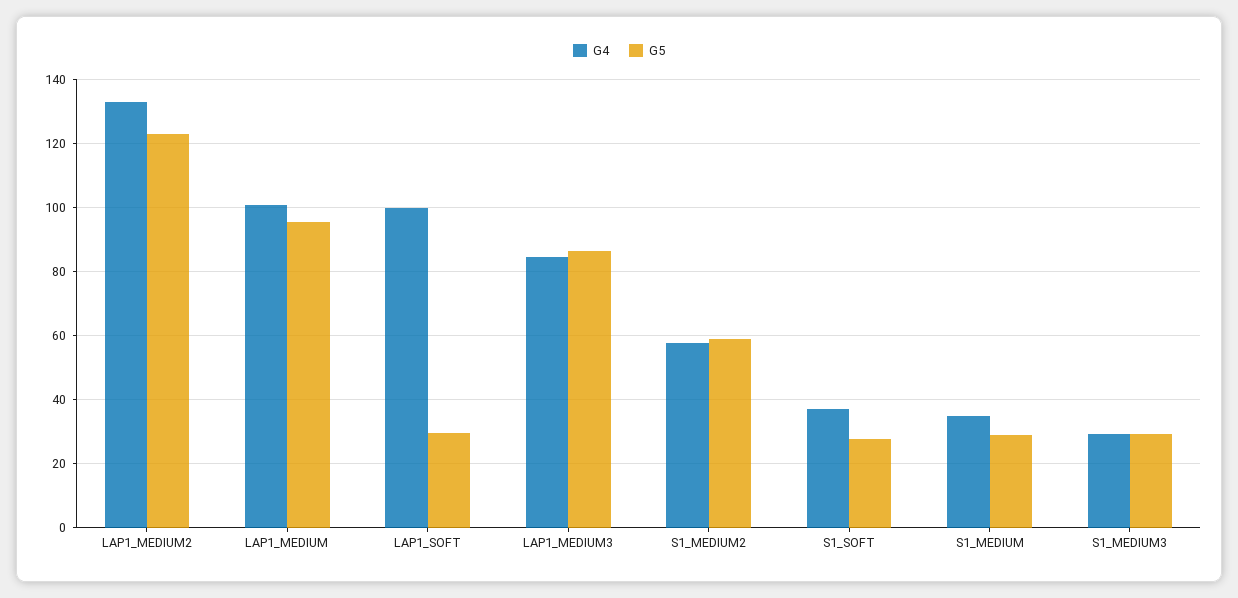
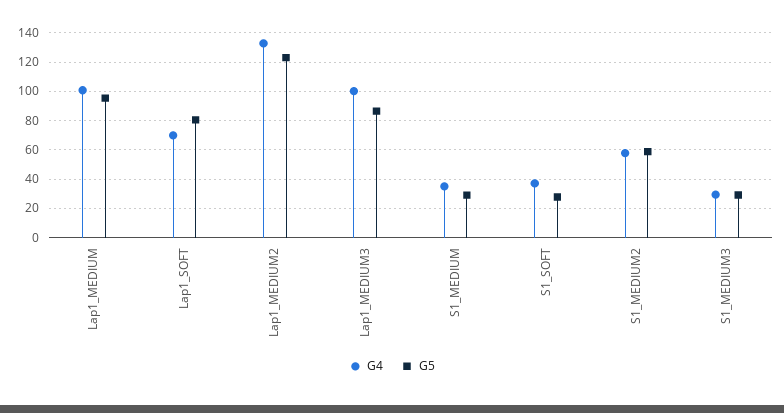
  {
    "G4": {
      "LAP1_MEDIUM2": 132,
      "LAP1_MEDIUM": 100,
-     "LAP1_SOFT": 100,
+     "LAP1_SOFT": 70,
-     "LAP1_MEDIUM3": 84,
+     "LAP1_MEDIUM3": 100,
      "S1_MEDIUM2": 58,
      "S1_SOFT": 38,
      "S1_MEDIUM": 36,
      "S1_MEDIUM3": 30
    },
    "G5": {
      "LAP1_MEDIUM2": 124,
      "LAP1_MEDIUM": 96,
-     "LAP1_SOFT": 30,
+     "LAP1_SOFT": 80,
      "LAP1_MEDIUM3": 86,
      "S1_MEDIUM2": 58,
      "S1_SOFT": 28,
      "S1_MEDIUM": 30,
      "S1_MEDIUM3": 30
    }
  }

